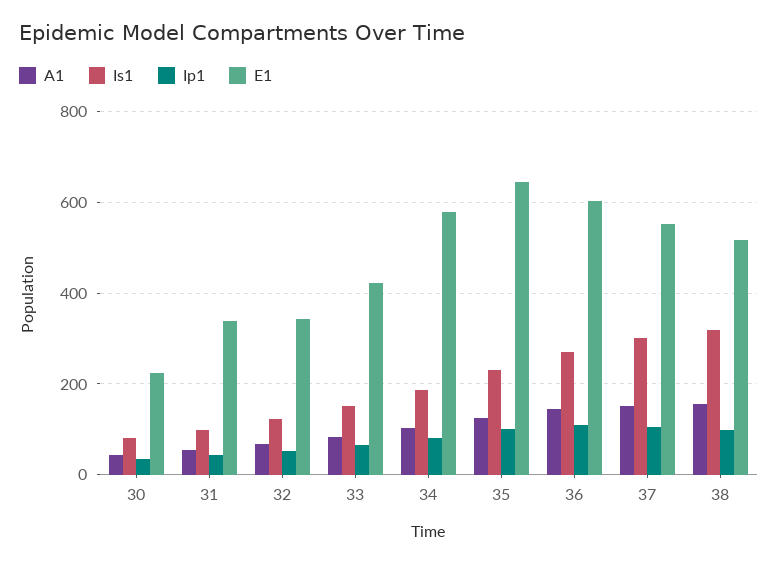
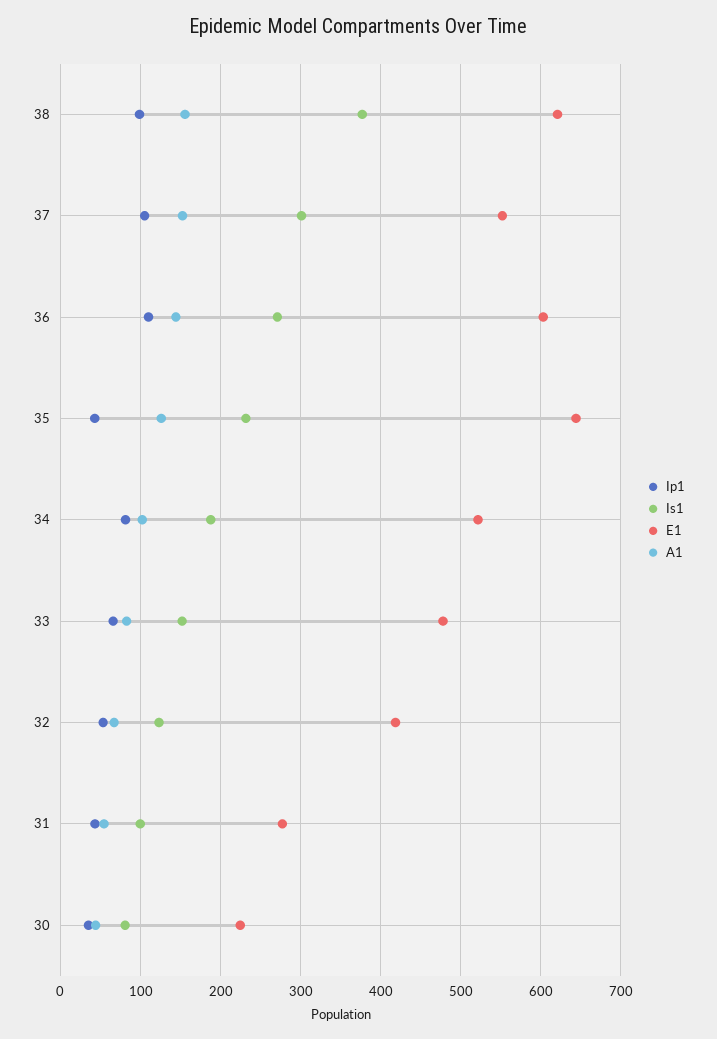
  {
    "A1": {
      "30": 40,
      "31": 50,
      "32": 70,
      "33": 80,
      "34": 100,
      "35": 130,
      "36": 140,
      "37": 150,
      "38": 160
    },
    "Is1": {
      "30": 80,
      "31": 100,
      "32": 120,
      "33": 150,
      "34": 190,
      "35": 230,
      "36": 270,
      "37": 300,
-     "38": 320
+     "38": 380
    },
    "Ip1": {
      "30": 40,
      "31": 40,
      "32": 50,
      "33": 70,
      "34": 80,
-     "35": 100,
+     "35": 40,
      "36": 110,
      "37": 110,
      "38": 100
    },
    "E1": {
      "30": 220,
-     "31": 340,
+     "31": 280,
-     "32": 340,
+     "32": 420,
-     "33": 420,
+     "33": 480,
-     "34": 580,
+     "34": 520,
      "35": 640,
      "36": 600,
      "37": 550,
-     "38": 520
+     "38": 620
    }
  }

